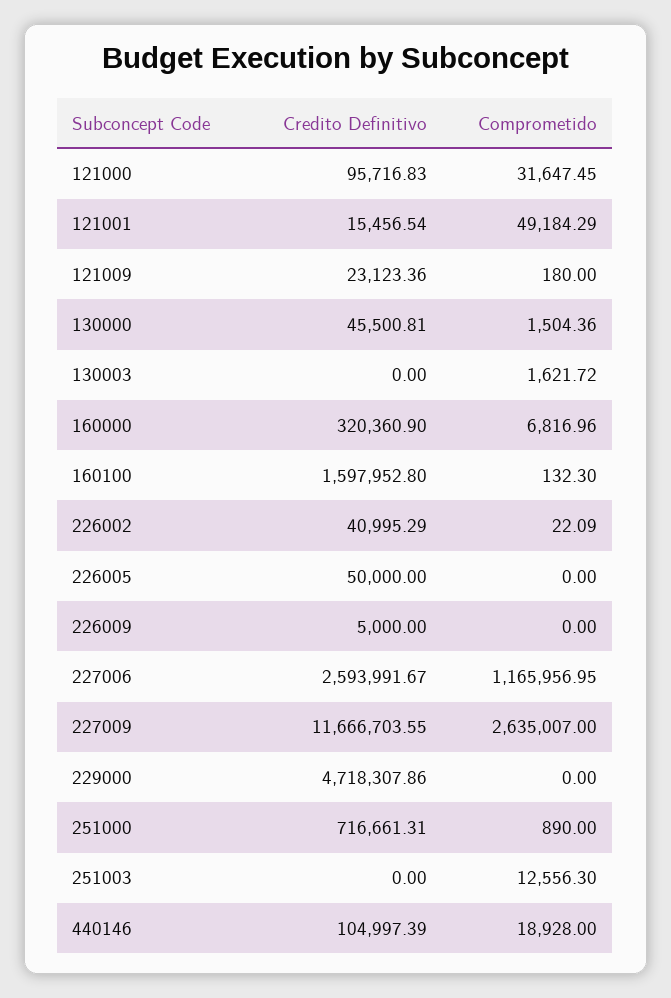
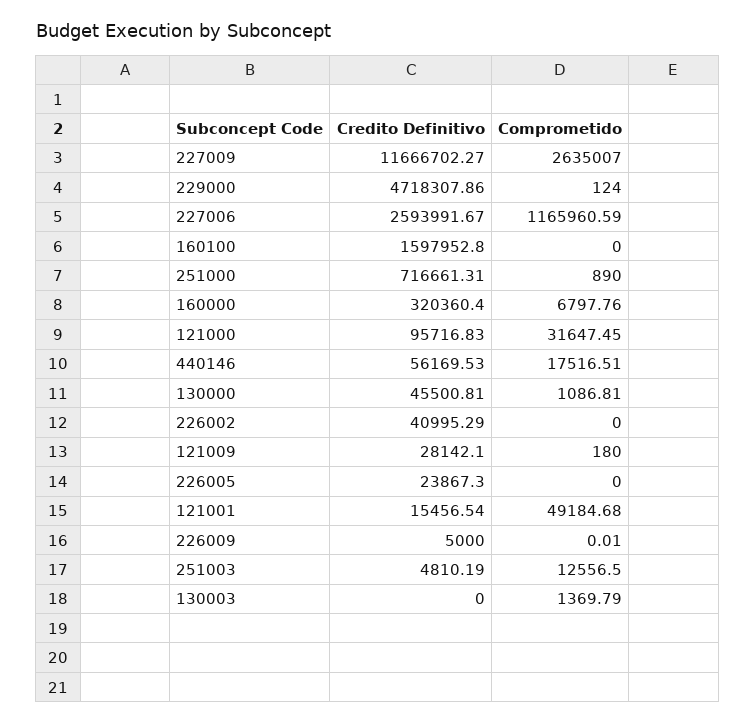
  {
    "Credito Definitivo": {
      "121000": 95716.83,
      "121001": 15456.54,
-     "121009": 23123.36,
+     "121009": 28142.1,
      "130000": 45500.81,
      "130003": 0,
-     "160000": 320360.9,
+     "160000": 320360.4,
      "160100": 1597952.8,
      "226002": 40995.29,
-     "226005": 50000,
+     "226005": 23867.3,
      "226009": 5000,
      "227006": 2593991.67,
-     "227009": 11666703.55,
+     "227009": 11666702.27,
      "229000": 4718307.86,
      "251000": 716661.31,
-     "251003": 0,
+     "251003": 4810.19,
-     "440146": 104997.39
+     "440146": 56169.53
    },
    "Comprometido": {
      "121000": 31647.45,
-     "121001": 49184.29,
+     "121001": 49184.68,
      "121009": 180,
-     "130000": 1504.36,
+     "130000": 1086.81,
-     "130003": 1621.72,
+     "130003": 1369.79,
-     "160000": 6816.96,
+     "160000": 6797.76,
-     "160100": 132.3,
+     "160100": 0,
-     "226002": 22.09,
+     "226002": 0,
      "226005": 0,
-     "226009": 0,
+     "226009": 0.01,
-     "227006": 1165956.95,
+     "227006": 1165960.59,
      "227009": 2635007,
-     "229000": 0,
+     "229000": 124,
      "251000": 890,
-     "251003": 12556.3,
+     "251003": 12556.5,
-     "440146": 18928
+     "440146": 17516.51
    }
  }

